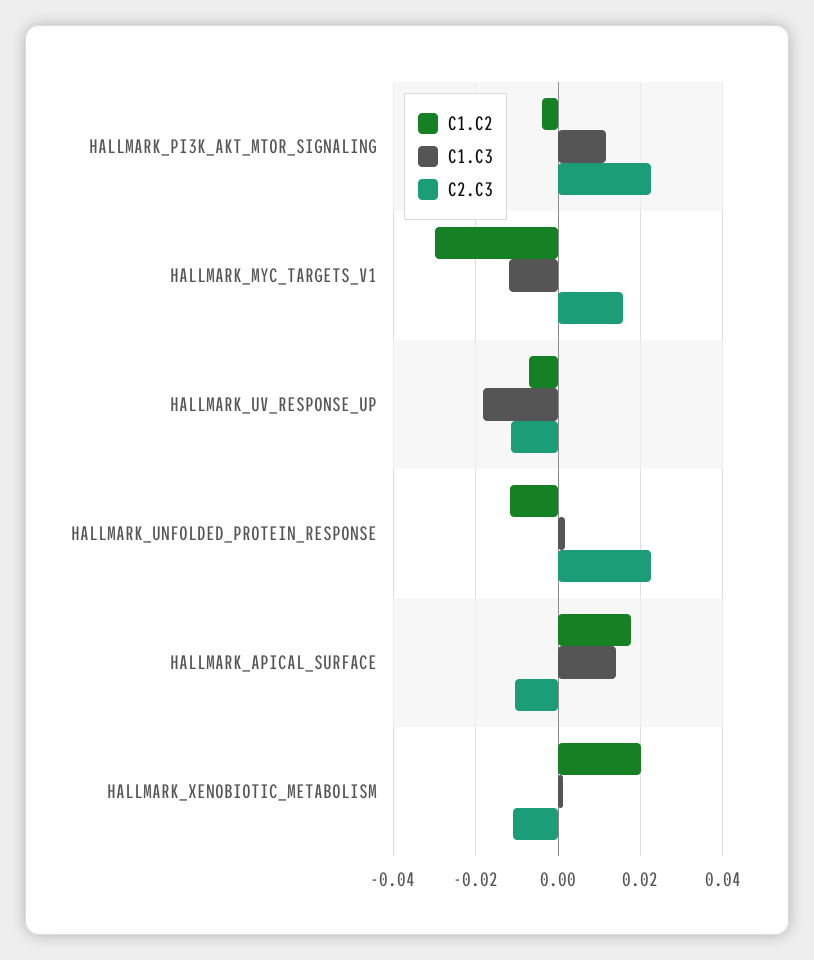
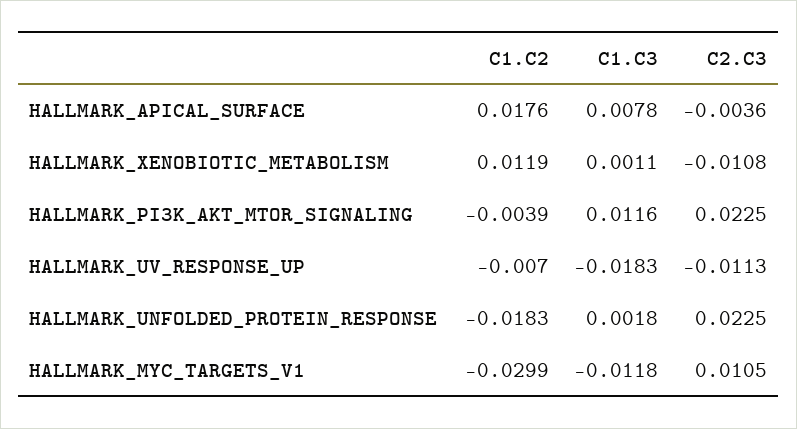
  {
    "C1.C2": {
      "HALLMARK_PI3K_AKT_MTOR_SIGNALING": -0.0039,
      "HALLMARK_MYC_TARGETS_V1": -0.0299,
      "HALLMARK_UV_RESPONSE_UP": -0.007,
-     "HALLMARK_UNFOLDED_PROTEIN_RESPONSE": -0.012,
+     "HALLMARK_UNFOLDED_PROTEIN_RESPONSE": -0.0183,
      "HALLMARK_APICAL_SURFACE": 0.0176,
-     "HALLMARK_XENOBIOTIC_METABOLISM": 0.02
+     "HALLMARK_XENOBIOTIC_METABOLISM": 0.0119
    },
    "C1.C3": {
      "HALLMARK_PI3K_AKT_MTOR_SIGNALING": 0.0116,
      "HALLMARK_MYC_TARGETS_V1": -0.0118,
      "HALLMARK_UV_RESPONSE_UP": -0.0183,
      "HALLMARK_UNFOLDED_PROTEIN_RESPONSE": 0.0018,
-     "HALLMARK_APICAL_SURFACE": 0.014,
+     "HALLMARK_APICAL_SURFACE": 0.0078,
      "HALLMARK_XENOBIOTIC_METABOLISM": 0.0011
    },
    "C2.C3": {
      "HALLMARK_PI3K_AKT_MTOR_SIGNALING": 0.0225,
-     "HALLMARK_MYC_TARGETS_V1": 0.016,
+     "HALLMARK_MYC_TARGETS_V1": 0.0105,
      "HALLMARK_UV_RESPONSE_UP": -0.0113,
      "HALLMARK_UNFOLDED_PROTEIN_RESPONSE": 0.0225,
-     "HALLMARK_APICAL_SURFACE": -0.01,
+     "HALLMARK_APICAL_SURFACE": -0.0036,
      "HALLMARK_XENOBIOTIC_METABOLISM": -0.0108
    }
  }

